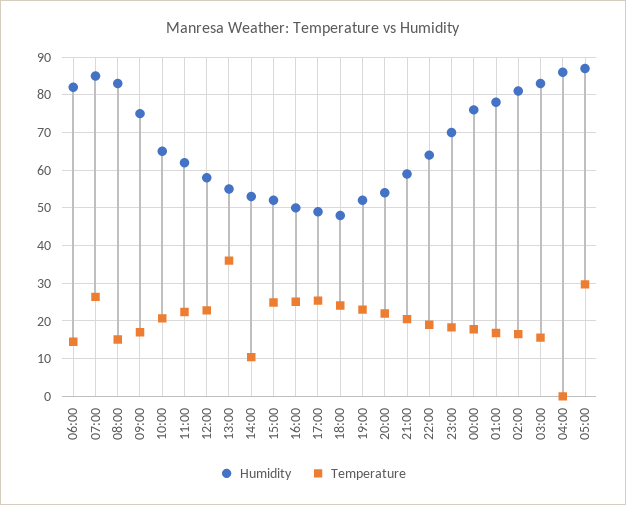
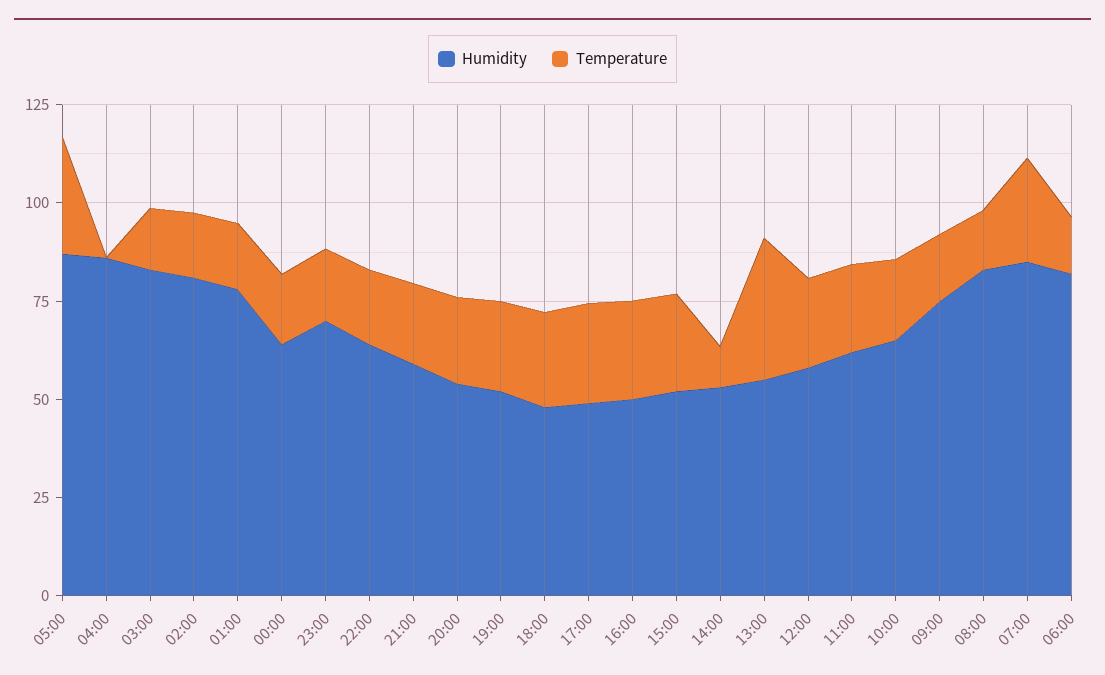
  {
    "Humidity": {
      "06:00": 82,
      "07:00": 86,
      "08:00": 84,
      "09:00": 76,
      "10:00": 66,
      "11:00": 62,
      "12:00": 58,
      "13:00": 56,
      "14:00": 54,
      "15:00": 52,
      "16:00": 50,
      "17:00": 50,
      "18:00": 48,
      "19:00": 52,
      "20:00": 54,
      "21:00": 60,
      "22:00": 64,
      "23:00": 70,
-     "00:00": 76,
+     "00:00": 65,
      "01:00": 78,
      "02:00": 82,
      "03:00": 84,
      "04:00": 86,
      "05:00": 88
    },
    "Temperature": {
      "06:00": 14,
      "07:00": 26,
      "08:00": 16,
      "09:00": 18,
      "10:00": 20,
      "11:00": 22,
      "12:00": 22,
      "13:00": 36,
      "14:00": 10,
      "15:00": 24,
      "16:00": 26,
      "17:00": 26,
      "18:00": 24,
      "19:00": 24,
      "20:00": 22,
      "21:00": 20,
      "22:00": 20,
      "23:00": 18,
      "00:00": 18,
      "01:00": 16,
      "02:00": 16,
      "03:00": 16,
      "04:00": 0,
      "05:00": 30
    }
  }

